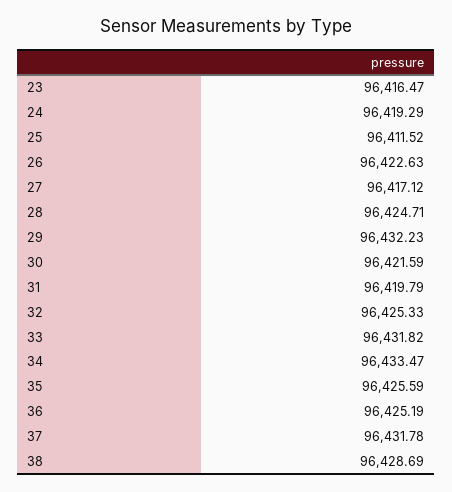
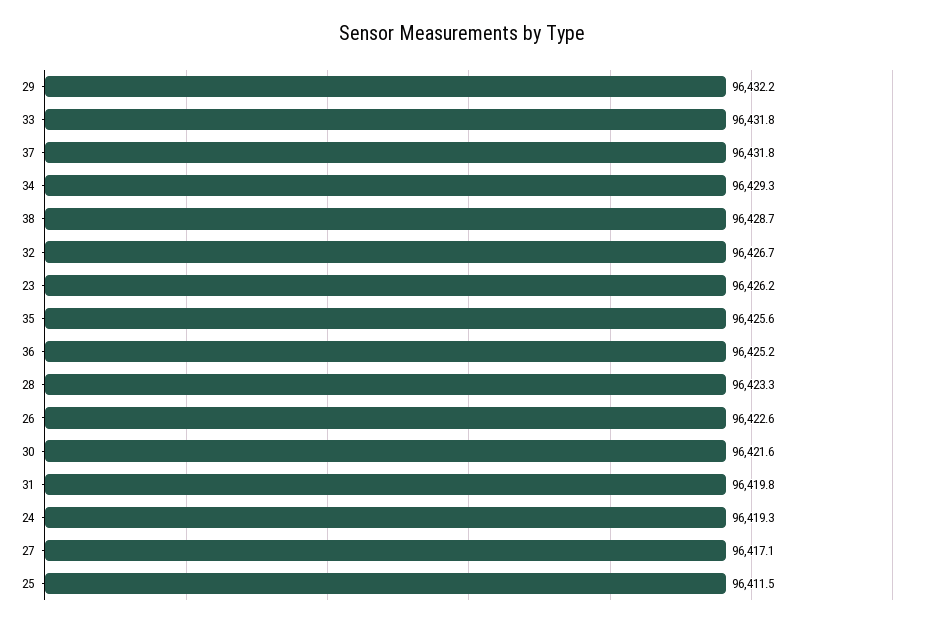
  {
-   "23": 96416.47,
+   "23": 96426.2,
    "24": 96419.29,
    "25": 96411.52,
    "26": 96422.63,
    "27": 96417.12,
-   "28": 96424.71,
+   "28": 96423.3,
    "29": 96432.23,
    "30": 96421.59,
    "31": 96419.79,
-   "32": 96425.33,
+   "32": 96426.7,
    "33": 96431.82,
-   "34": 96433.47,
+   "34": 96429.3,
    "35": 96425.59,
    "36": 96425.19,
    "37": 96431.78,
    "38": 96428.69
  }

